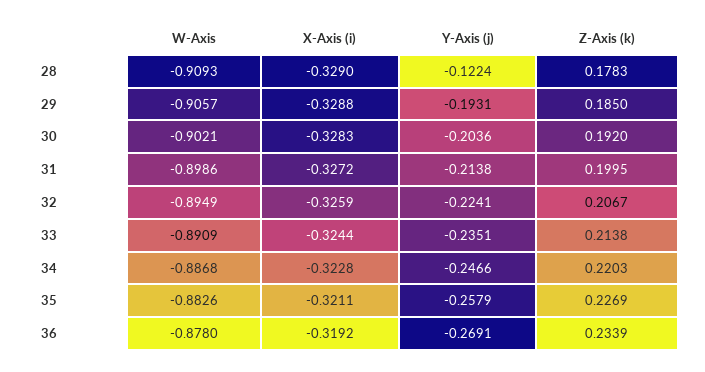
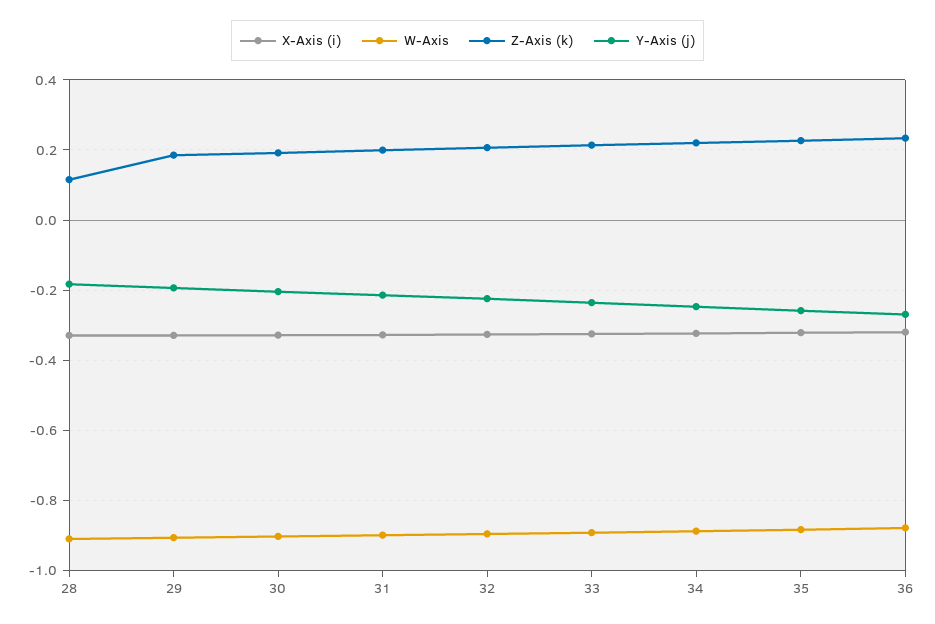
  {
    "W-Axis": {
      "28": -0.9093,
      "29": -0.9057,
      "30": -0.9021,
      "31": -0.8986,
      "32": -0.8949,
      "33": -0.8909,
      "34": -0.8868,
      "35": -0.8826,
      "36": -0.878
    },
    "X-Axis (i)": {
      "28": -0.329,
      "29": -0.3288,
      "30": -0.3283,
      "31": -0.3272,
      "32": -0.3259,
      "33": -0.3244,
      "34": -0.3228,
      "35": -0.3211,
      "36": -0.3192
    },
    "Y-Axis (j)": {
-     "28": -0.1224,
+     "28": -0.18,
      "29": -0.1931,
      "30": -0.2036,
      "31": -0.2138,
      "32": -0.2241,
      "33": -0.2351,
      "34": -0.2466,
      "35": -0.2579,
      "36": -0.2691
    },
    "Z-Axis (k)": {
-     "28": 0.1783,
+     "28": 0.12,
      "29": 0.185,
      "30": 0.192,
      "31": 0.1995,
      "32": 0.2067,
      "33": 0.2138,
      "34": 0.2203,
      "35": 0.2269,
      "36": 0.2339
    }
  }

